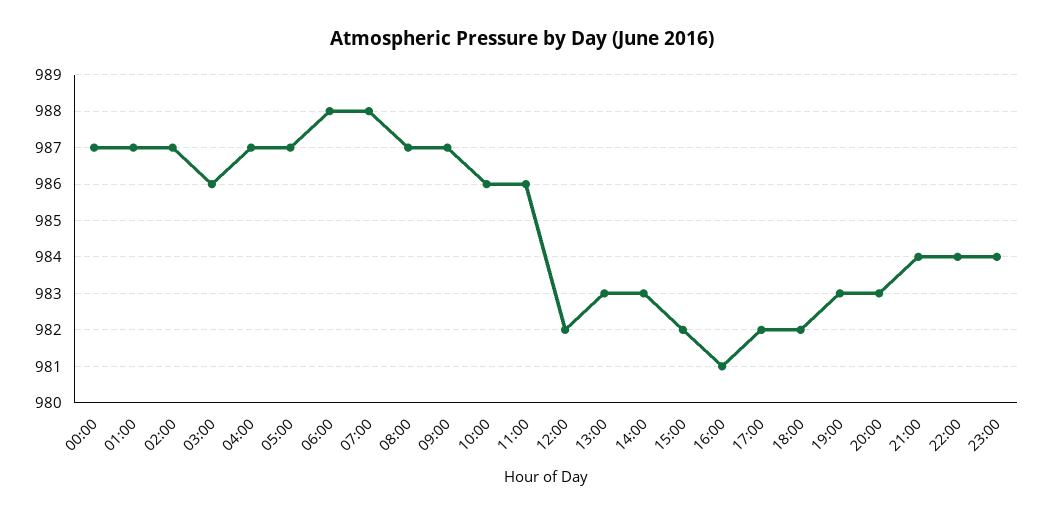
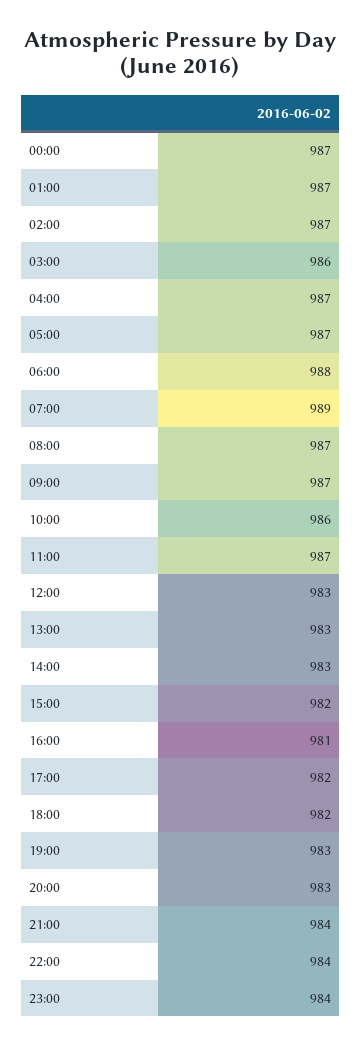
  {
    "00:00": 987,
    "01:00": 987,
    "02:00": 987,
    "03:00": 986,
    "04:00": 987,
    "05:00": 987,
    "06:00": 988,
-   "07:00": 988,
+   "07:00": 989,
    "08:00": 987,
    "09:00": 987,
    "10:00": 986,
-   "11:00": 986,
+   "11:00": 987,
-   "12:00": 982,
+   "12:00": 983,
    "13:00": 983,
    "14:00": 983,
    "15:00": 982,
    "16:00": 981,
    "17:00": 982,
    "18:00": 982,
    "19:00": 983,
    "20:00": 983,
    "21:00": 984,
    "22:00": 984,
    "23:00": 984
  }

